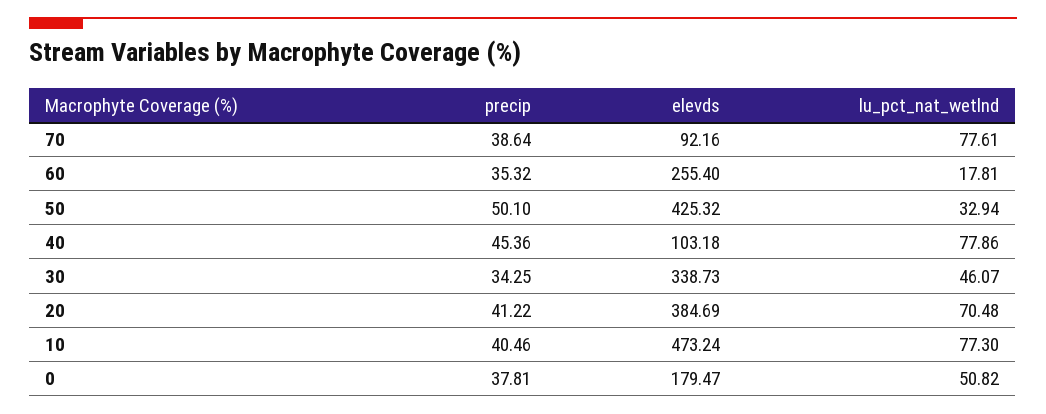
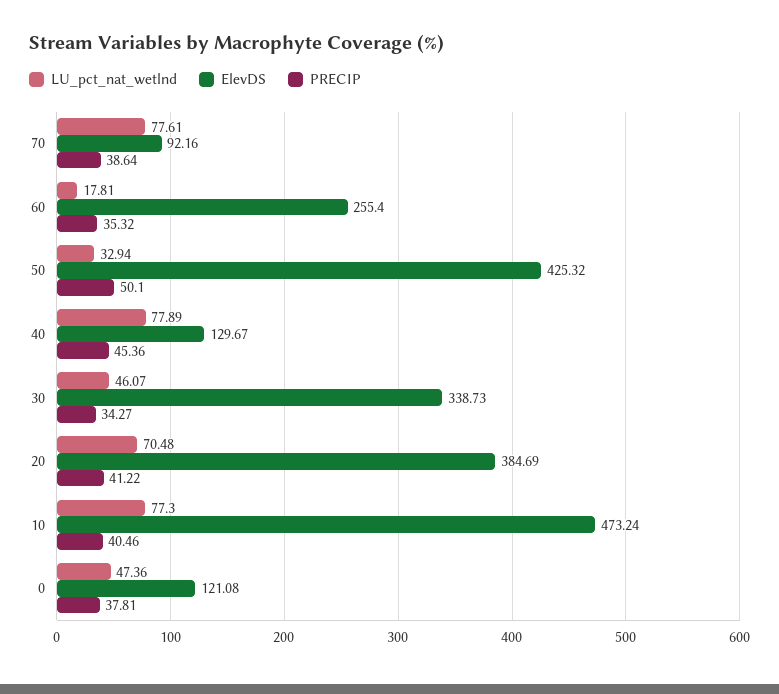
  {
    "precip": {
      "70": 38.64,
      "60": 35.32,
      "50": 50.1,
      "40": 45.36,
-     "30": 34.25,
+     "30": 34.27,
      "20": 41.22,
      "10": 40.46,
      "0": 37.81
    },
    "elevds": {
      "70": 92.16,
      "60": 255.4,
      "50": 425.32,
-     "40": 103.18,
+     "40": 129.67,
      "30": 338.73,
      "20": 384.69,
      "10": 473.24,
-     "0": 179.47
+     "0": 121.08
    },
    "lu_pct_nat_wetlnd": {
      "70": 77.61,
      "60": 17.81,
      "50": 32.94,
-     "40": 77.86,
+     "40": 77.89,
      "30": 46.07,
      "20": 70.48,
      "10": 77.3,
-     "0": 50.82
+     "0": 47.36
    }
  }

